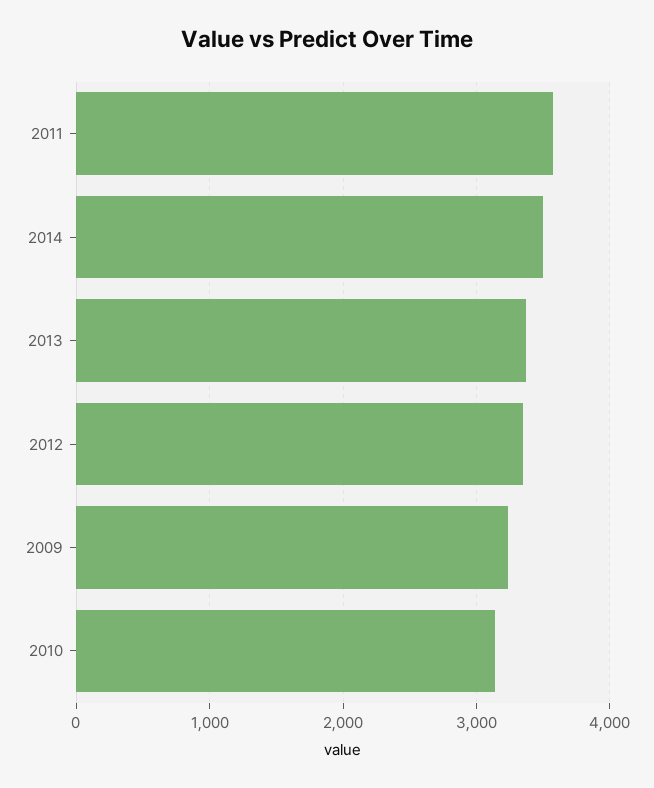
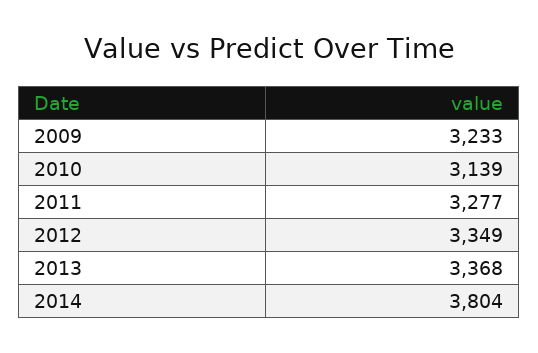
  {
-   "2011": 3600,
+   "2011": 3277,
-   "2014": 3500,
+   "2014": 3804,
    "2013": 3368,
    "2012": 3349,
    "2009": 3233,
    "2010": 3139
  }

